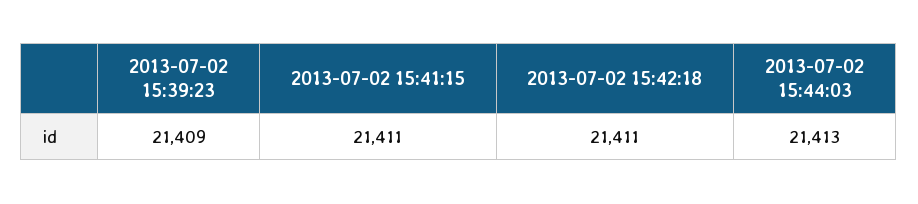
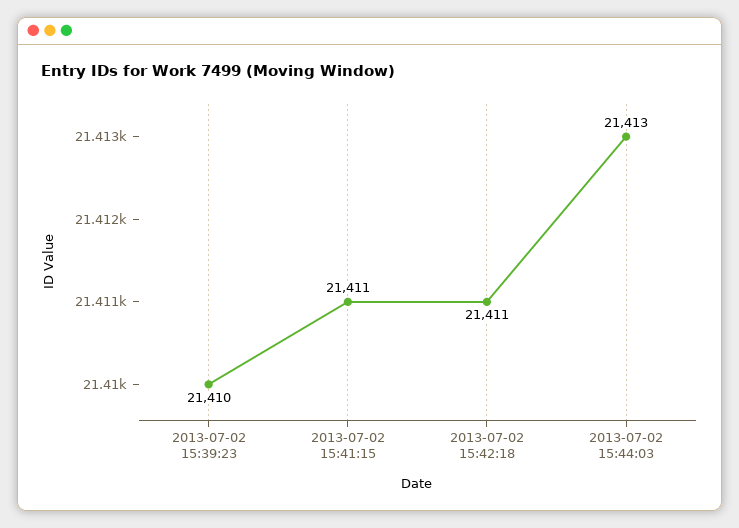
  {
-   "2013-07-02 15:39:23": 21409,
+   "2013-07-02 15:39:23": 21410,
    "2013-07-02 15:41:15": 21411,
    "2013-07-02 15:42:18": 21411,
    "2013-07-02 15:44:03": 21413
  }

